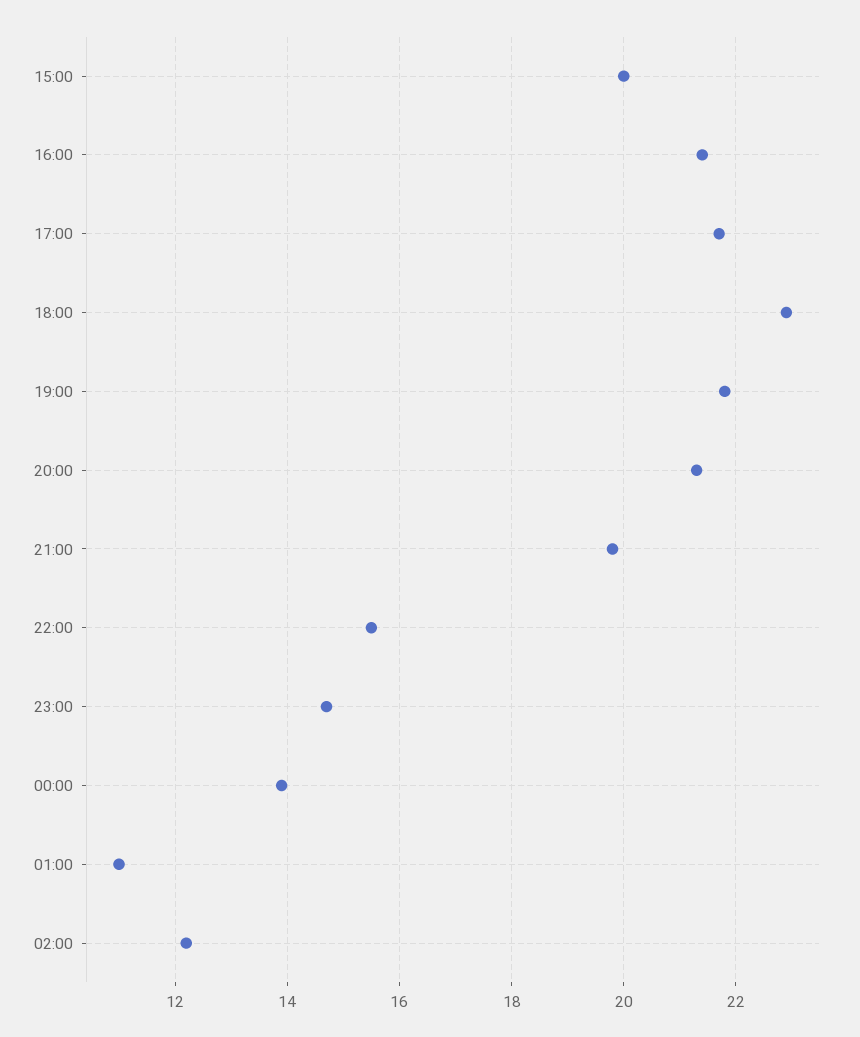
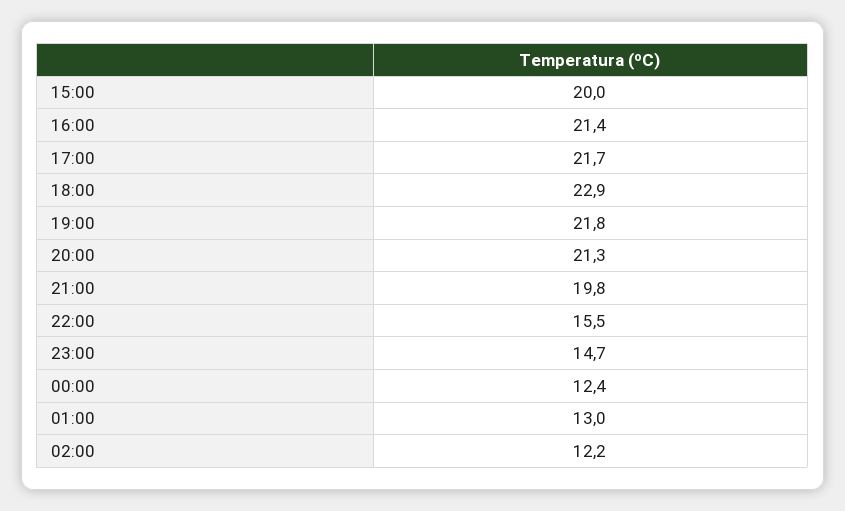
  {
    "15:00": 20,
    "16:00": 21.4,
    "17:00": 21.7,
    "18:00": 22.9,
    "19:00": 21.8,
    "20:00": 21.3,
    "21:00": 19.8,
    "22:00": 15.5,
    "23:00": 14.7,
-   "00:00": 14,
+   "00:00": 12.4,
-   "01:00": 11,
+   "01:00": 13,
    "02:00": 12.2
  }

